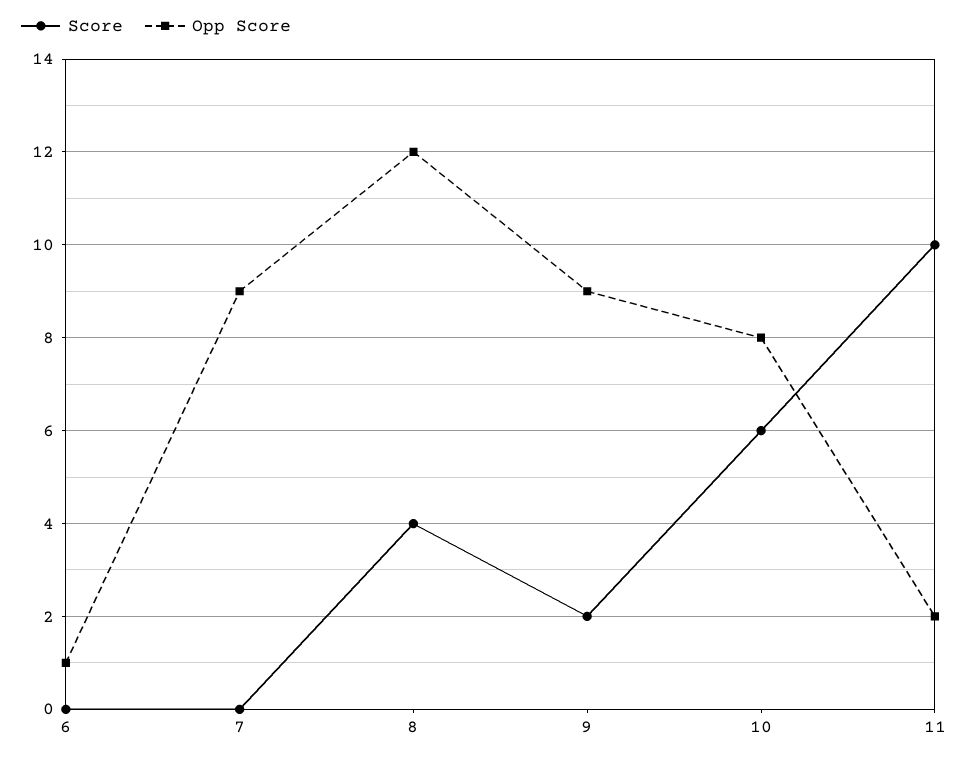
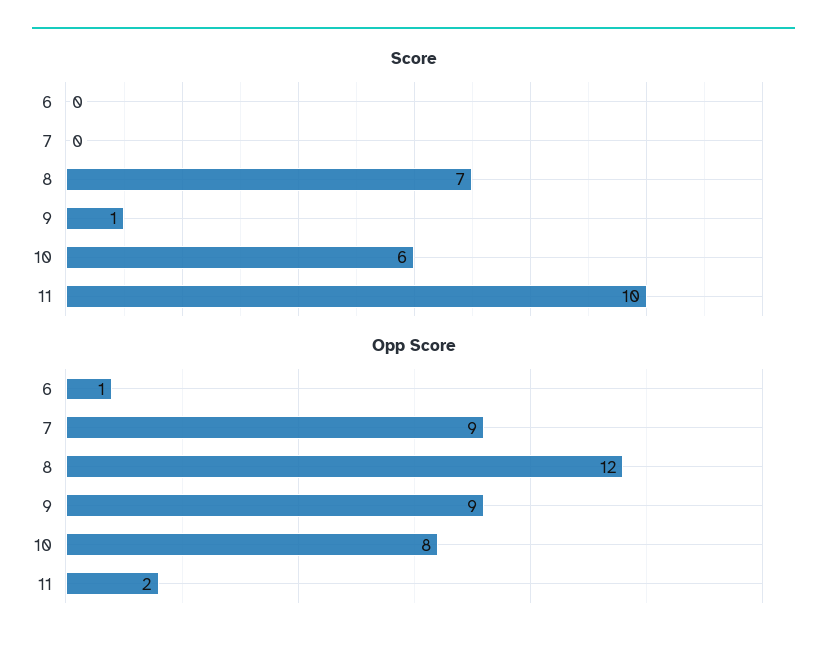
  {
    "Score": {
      "6": 0,
      "7": 0,
-     "8": 4,
+     "8": 7,
-     "9": 2,
+     "9": 1,
      "10": 6,
      "11": 10
    },
    "Opp Score": {
      "6": 1,
      "7": 9,
      "8": 12,
      "9": 9,
      "10": 8,
      "11": 2
    }
  }

